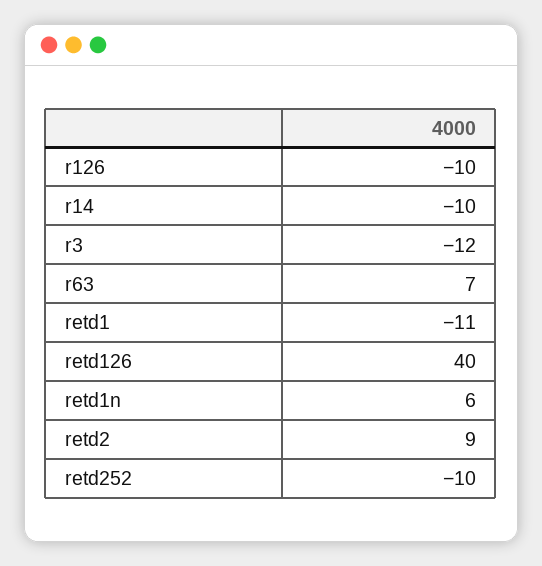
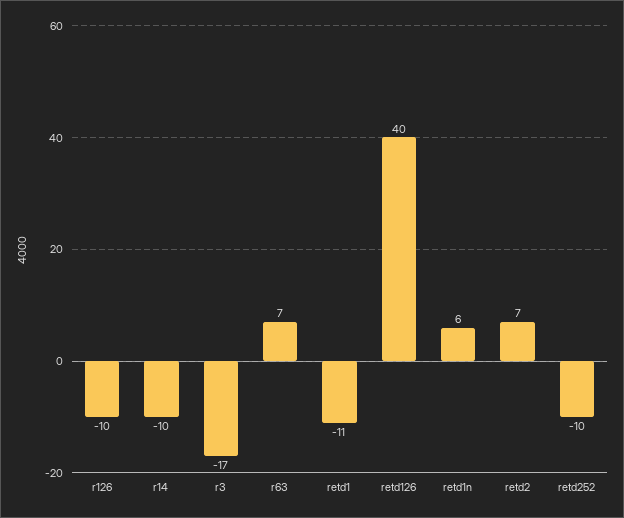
  {
    "r126": -10,
    "r14": -10,
-   "r3": -12,
+   "r3": -17,
    "r63": 7,
    "retd1": -11,
    "retd126": 40,
    "retd1n": 6,
-   "retd2": 9,
+   "retd2": 7,
    "retd252": -10
  }

